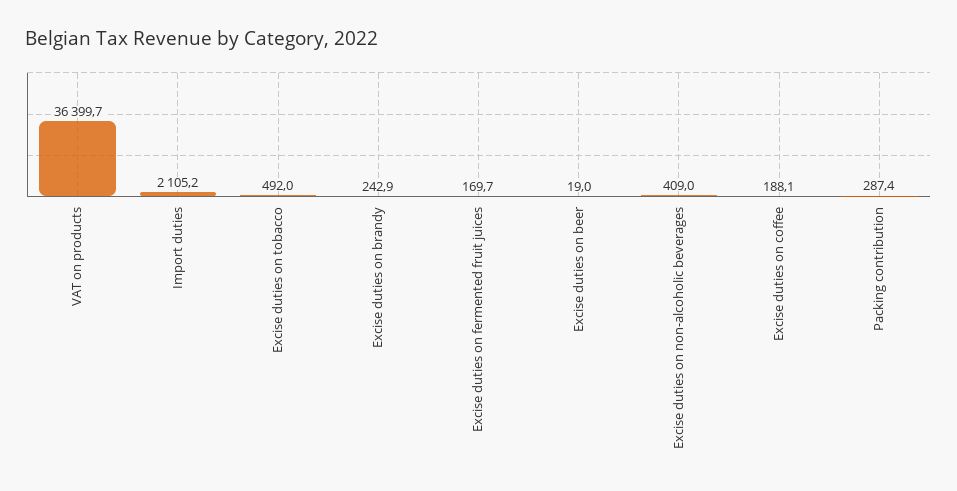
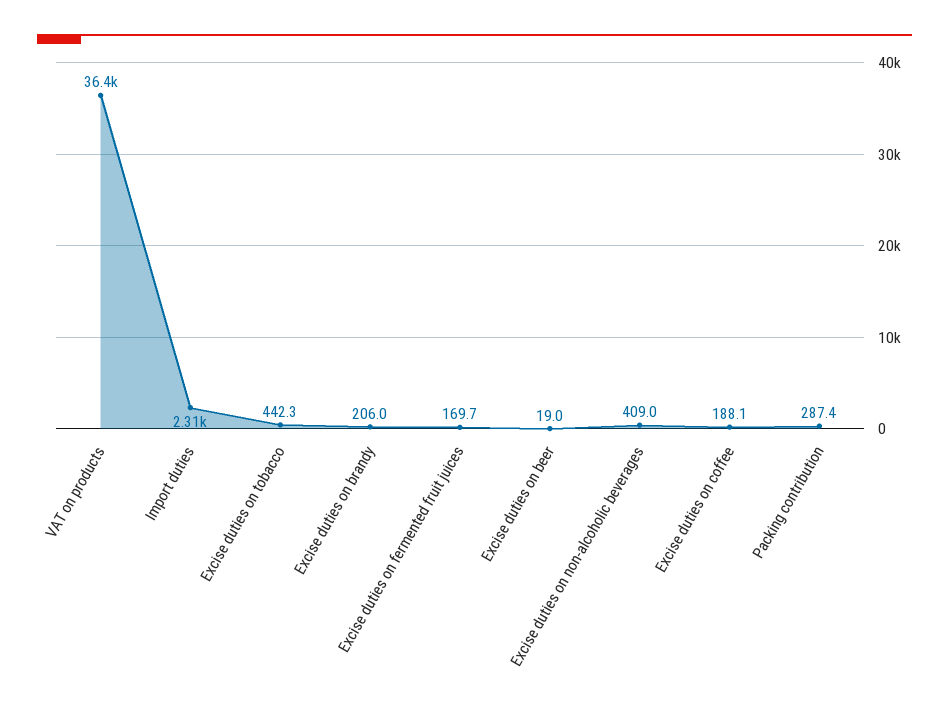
  {
    "VAT on products": 36399.7,
-   "Import duties": 2105.2,
+   "Import duties": 2310,
-   "Excise duties on tobacco": 492,
+   "Excise duties on tobacco": 442.3,
-   "Excise duties on brandy": 242.9,
+   "Excise duties on brandy": 206,
    "Excise duties on fermented fruit juices": 169.7,
    "Excise duties on beer": 19,
    "Excise duties on non-alcoholic beverages": 409,
    "Excise duties on coffee": 188.1,
    "Packing contribution": 287.4
  }

